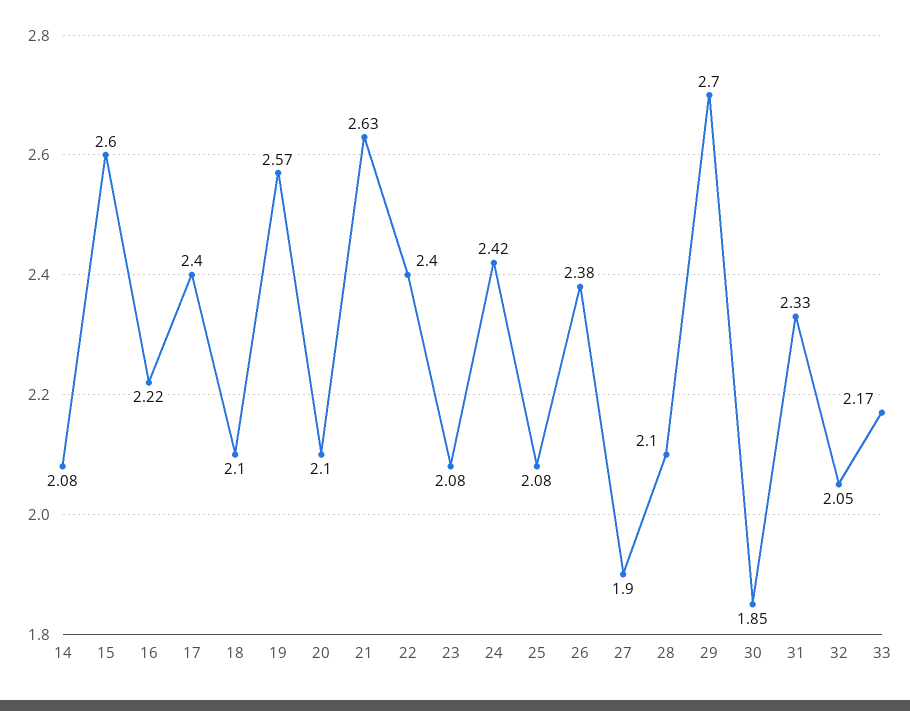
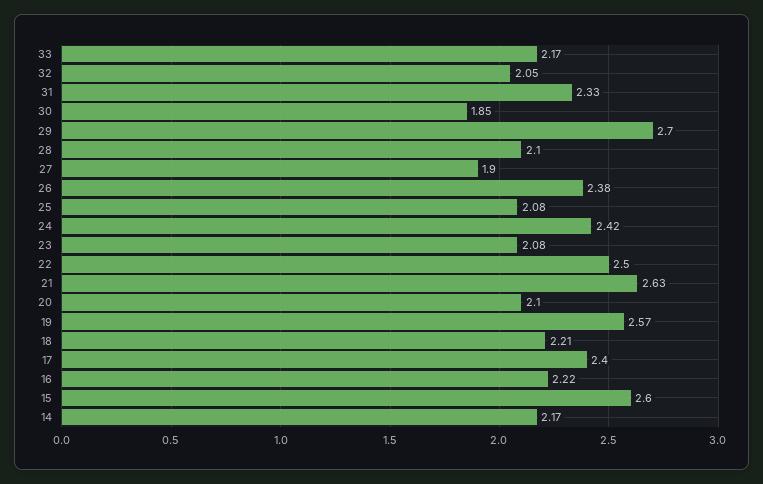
  {
-   "14": 2.08,
+   "14": 2.17,
    "15": 2.6,
    "16": 2.22,
    "17": 2.4,
-   "18": 2.1,
+   "18": 2.21,
    "19": 2.57,
    "20": 2.1,
    "21": 2.63,
-   "22": 2.4,
+   "22": 2.5,
    "23": 2.08,
    "24": 2.42,
    "25": 2.08,
    "26": 2.38,
    "27": 1.9,
    "28": 2.1,
    "29": 2.7,
    "30": 1.85,
    "31": 2.33,
    "32": 2.05,
    "33": 2.17
  }

